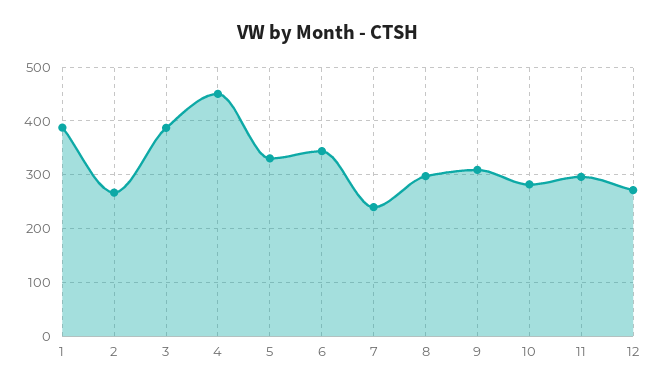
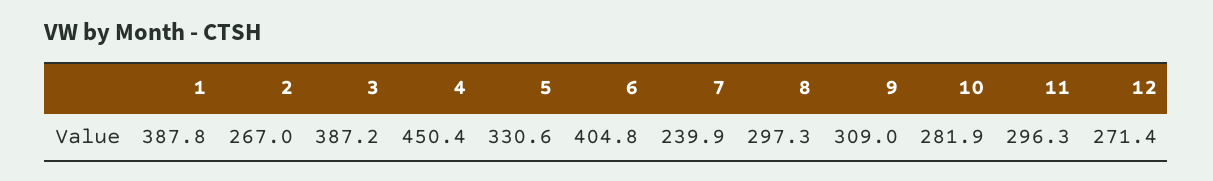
  {
    "1": 387.8,
    "2": 267,
    "3": 387.2,
    "4": 450.4,
    "5": 330.6,
-   "6": 340,
+   "6": 404.8,
    "7": 239.9,
    "8": 297.3,
    "9": 309,
    "10": 281.9,
    "11": 296.3,
    "12": 271.4
  }

